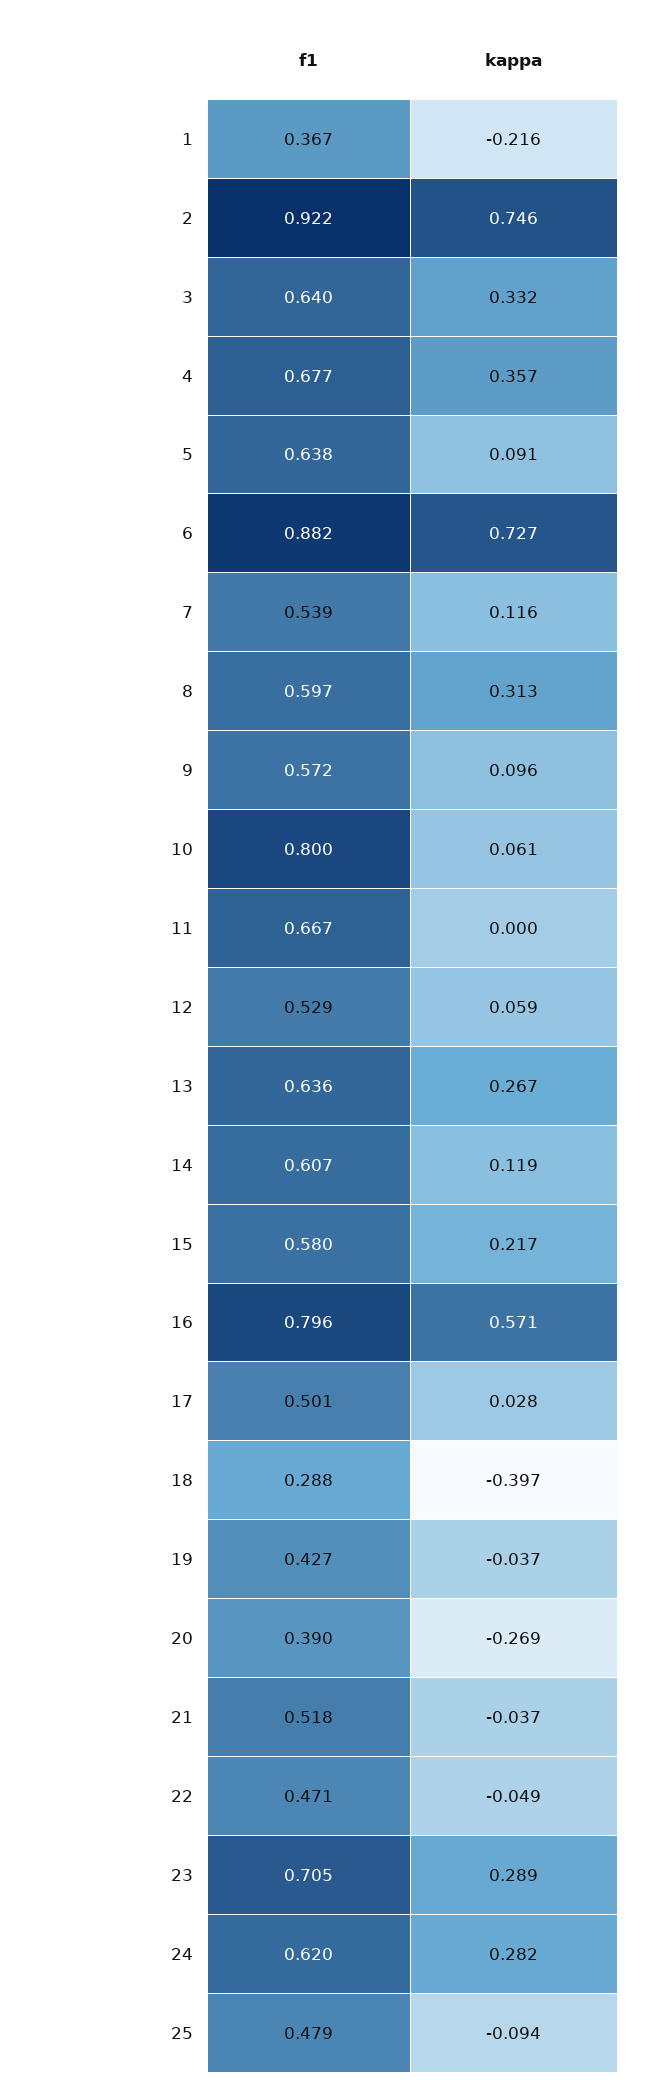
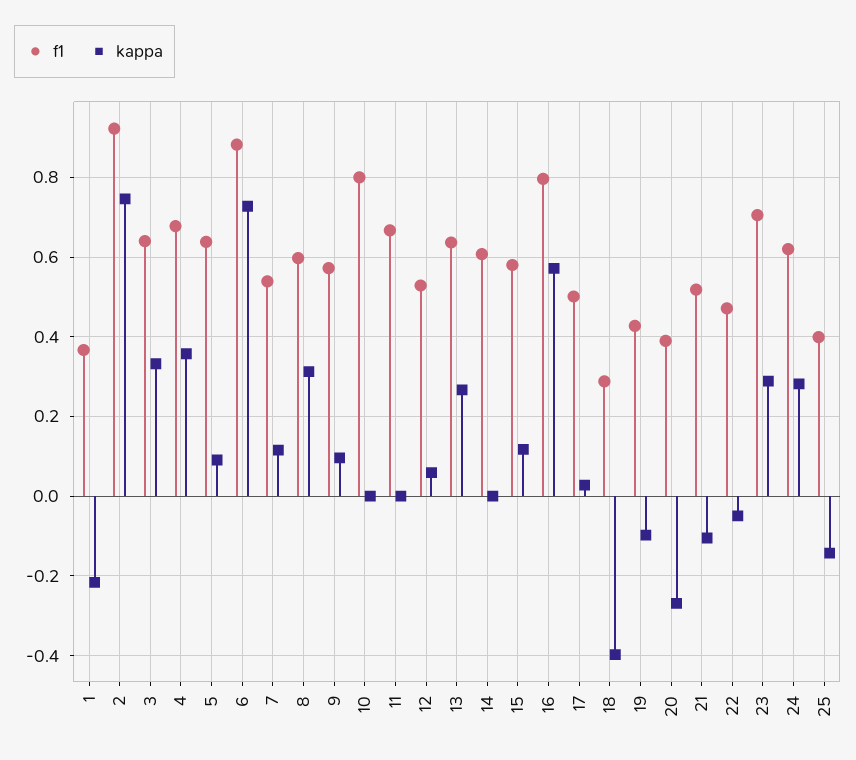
  {
    "f1": {
      "1": 0.367,
      "2": 0.922,
      "3": 0.64,
      "4": 0.677,
      "5": 0.638,
      "6": 0.882,
      "7": 0.539,
      "8": 0.597,
      "9": 0.572,
      "10": 0.8,
      "11": 0.667,
      "12": 0.529,
      "13": 0.636,
      "14": 0.607,
      "15": 0.58,
      "16": 0.796,
      "17": 0.501,
      "18": 0.288,
      "19": 0.427,
      "20": 0.39,
      "21": 0.518,
      "22": 0.471,
      "23": 0.705,
      "24": 0.62,
-     "25": 0.479
+     "25": 0.4
    },
    "kappa": {
      "1": -0.216,
      "2": 0.746,
      "3": 0.332,
      "4": 0.357,
      "5": 0.091,
      "6": 0.727,
      "7": 0.116,
      "8": 0.313,
      "9": 0.096,
-     "10": 0.061,
+     "10": 0,
      "11": 0,
      "12": 0.059,
      "13": 0.267,
-     "14": 0.119,
+     "14": 0,
-     "15": 0.217,
+     "15": 0.12,
      "16": 0.571,
      "17": 0.028,
      "18": -0.397,
-     "19": -0.037,
+     "19": -0.1,
      "20": -0.269,
-     "21": -0.037,
+     "21": -0.1,
      "22": -0.049,
      "23": 0.289,
      "24": 0.282,
-     "25": -0.094
+     "25": -0.14
    }
  }

